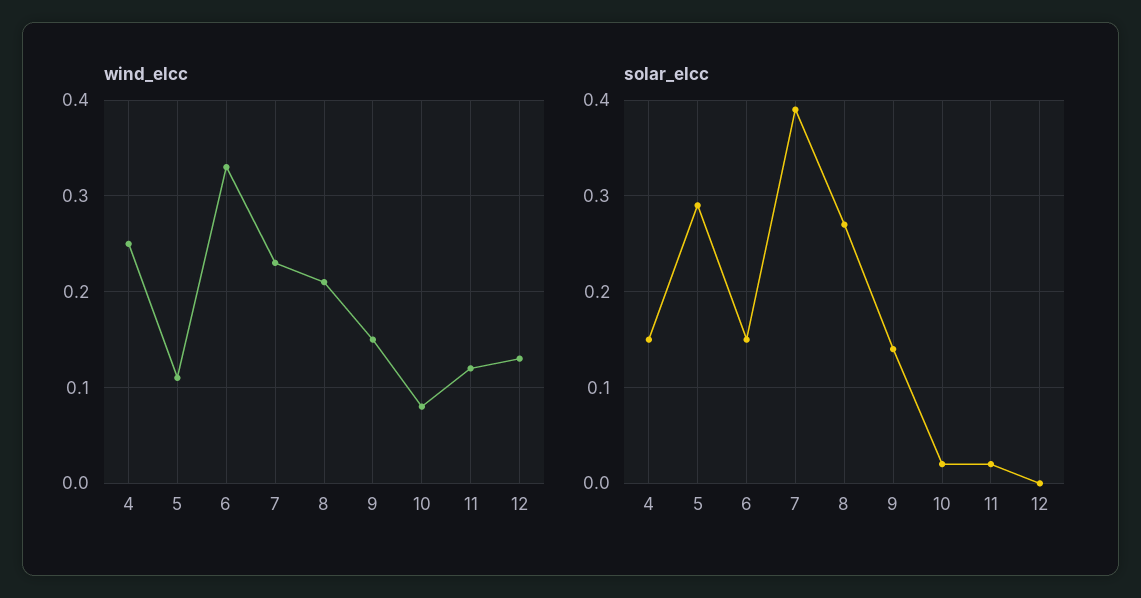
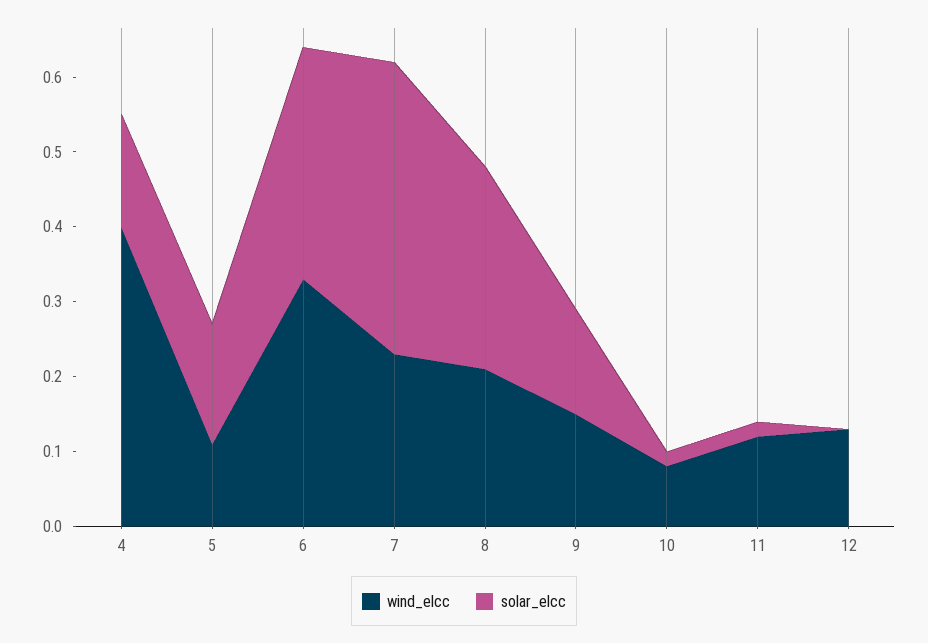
  {
    "wind_elcc": {
-     "4": 0.25,
+     "4": 0.4,
      "5": 0.11,
      "6": 0.33,
      "7": 0.23,
      "8": 0.21,
      "9": 0.15,
      "10": 0.08,
      "11": 0.12,
      "12": 0.13
    },
    "solar_elcc": {
      "4": 0.15,
-     "5": 0.29,
+     "5": 0.15,
-     "6": 0.15,
+     "6": 0.3,
      "7": 0.39,
      "8": 0.27,
      "9": 0.14,
      "10": 0.02,
      "11": 0.02,
      "12": 0
    }
  }

